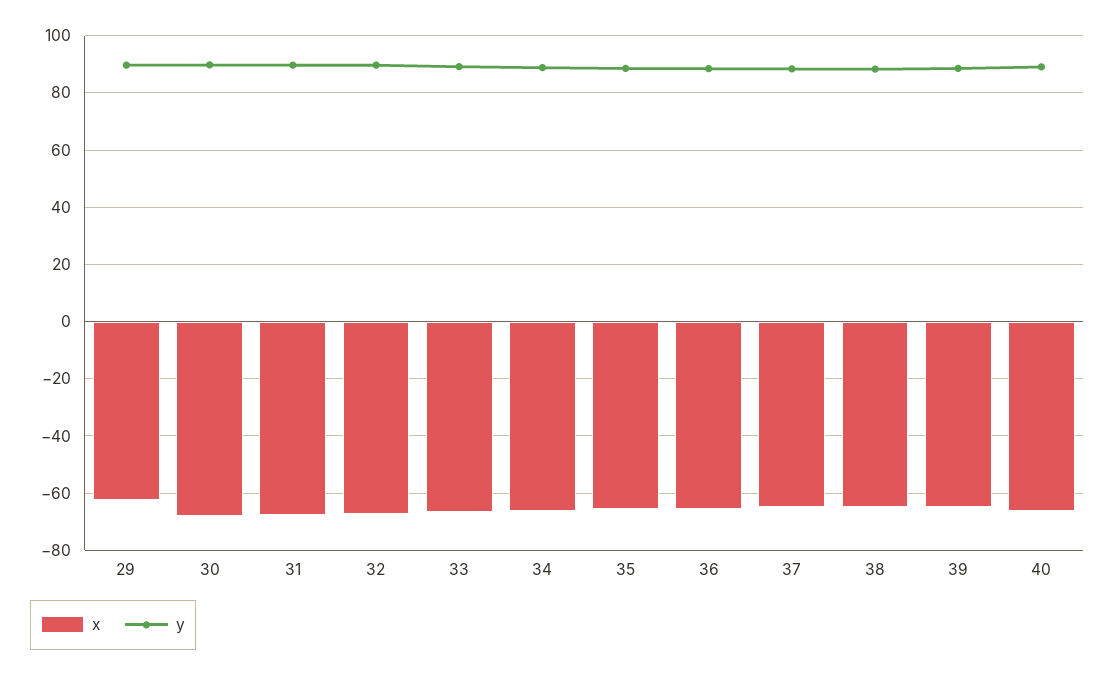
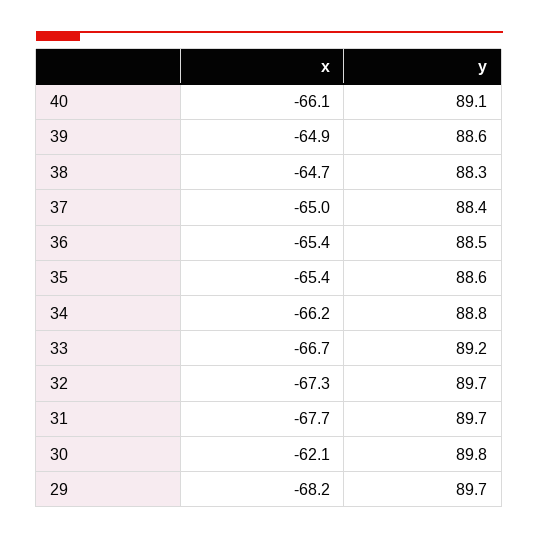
  {
    "x": {
-     "29": -62.5,
+     "29": -68.2,
-     "30": -67.5,
+     "30": -62.1,
      "31": -67.7,
      "32": -67.3,
      "33": -66.7,
      "34": -66.2,
      "35": -65.4,
      "36": -65.4,
      "37": -65,
      "38": -64.7,
      "39": -64.9,
      "40": -66.1
    },
    "y": {
      "29": 89.7,
      "30": 89.8,
      "31": 89.7,
      "32": 89.7,
      "33": 89.2,
      "34": 88.8,
      "35": 88.6,
      "36": 88.5,
      "37": 88.4,
      "38": 88.3,
      "39": 88.6,
      "40": 89.1
    }
  }

